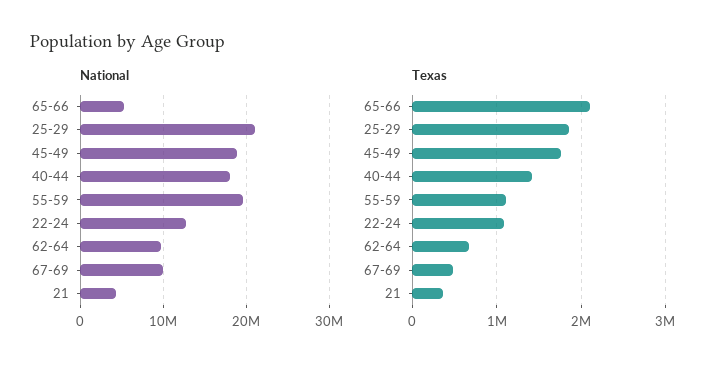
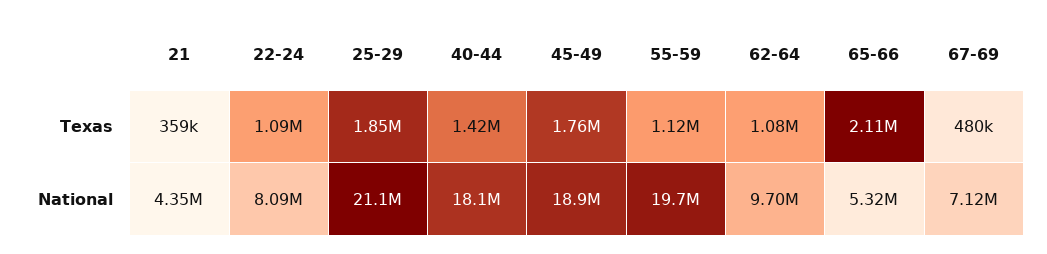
  {
    "National": {
      "65-66": 5320000,
      "25-29": 21100000,
      "45-49": 18900000,
      "40-44": 18100000,
      "55-59": 19700000,
-     "22-24": 13000000,
+     "22-24": 8090000,
      "62-64": 9700000,
-     "67-69": 10000000,
+     "67-69": 7120000,
      "21": 4350000
    },
    "Texas": {
      "65-66": 2110000,
      "25-29": 1850000,
      "45-49": 1760000,
      "40-44": 1420000,
      "55-59": 1120000,
      "22-24": 1090000,
-     "62-64": 700000,
+     "62-64": 1080000,
      "67-69": 480000,
      "21": 359000
    }
  }

